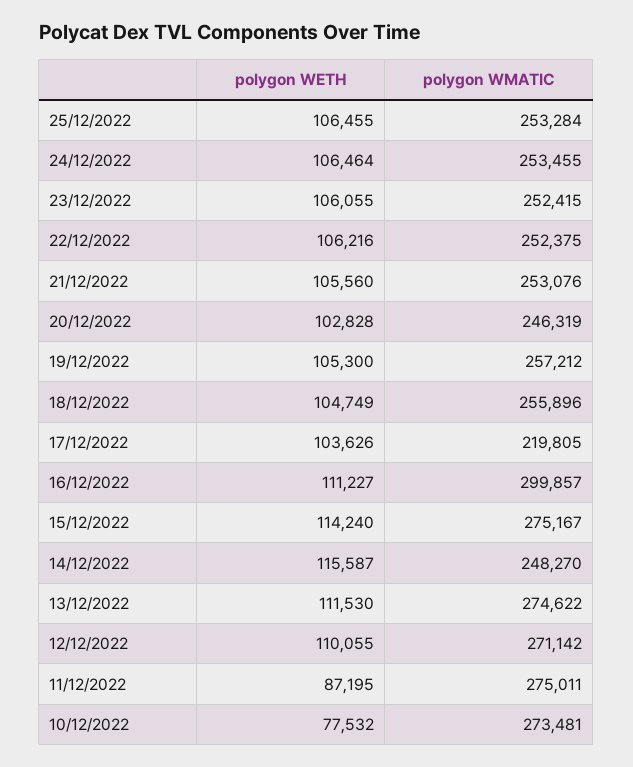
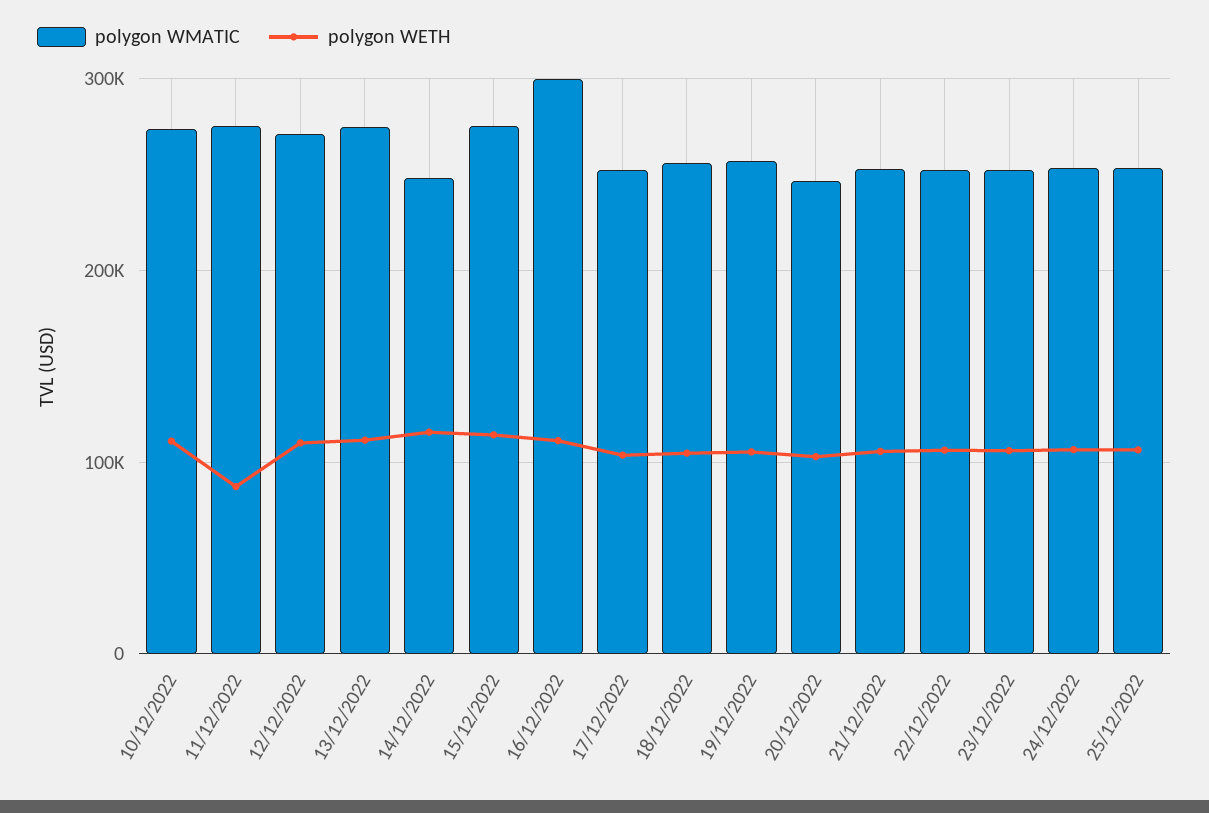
  {
    "polygon WETH": {
      "25/12/2022": 106455,
      "24/12/2022": 106464,
      "23/12/2022": 106055,
      "22/12/2022": 106216,
      "21/12/2022": 105560,
      "20/12/2022": 102828,
      "19/12/2022": 105300,
      "18/12/2022": 104749,
      "17/12/2022": 103626,
      "16/12/2022": 111227,
      "15/12/2022": 114240,
      "14/12/2022": 115587,
      "13/12/2022": 111530,
      "12/12/2022": 110055,
      "11/12/2022": 87195,
-     "10/12/2022": 77532
+     "10/12/2022": 110000
    },
    "polygon WMATIC": {
      "25/12/2022": 253284,
      "24/12/2022": 253455,
      "23/12/2022": 252415,
      "22/12/2022": 252375,
      "21/12/2022": 253076,
      "20/12/2022": 246319,
      "19/12/2022": 257212,
      "18/12/2022": 255896,
-     "17/12/2022": 219805,
+     "17/12/2022": 250000,
      "16/12/2022": 299857,
      "15/12/2022": 275167,
      "14/12/2022": 248270,
      "13/12/2022": 274622,
      "12/12/2022": 271142,
      "11/12/2022": 275011,
      "10/12/2022": 273481
    }
  }

